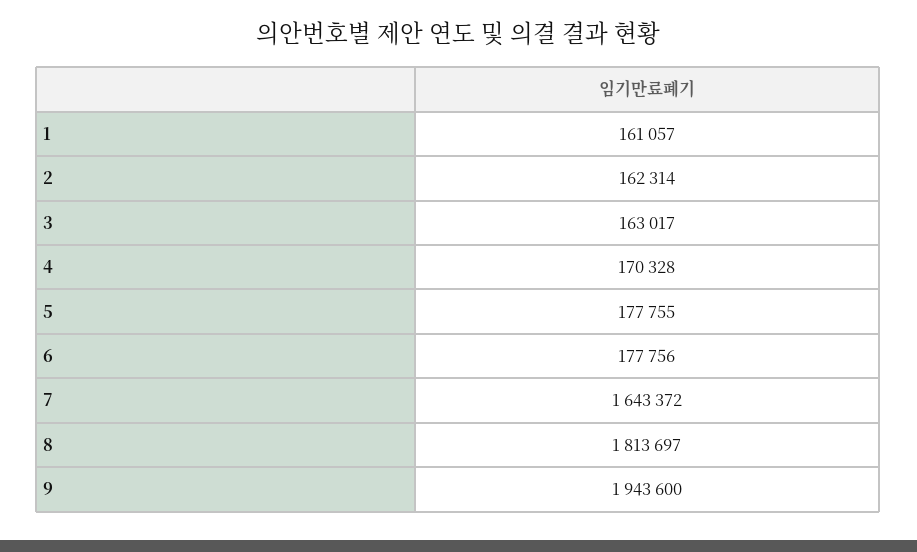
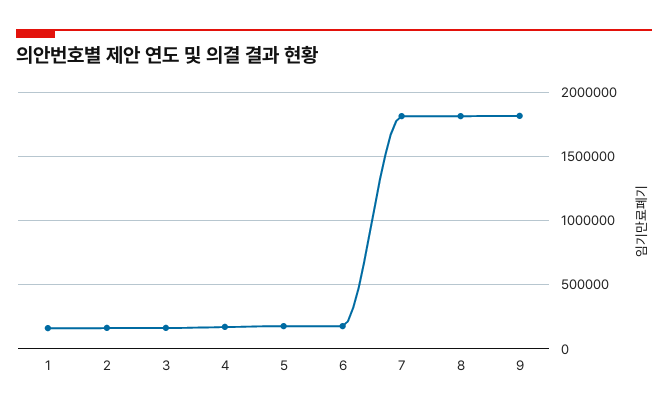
  {
    "1": 161057,
    "2": 162314,
    "3": 163017,
    "4": 170328,
    "5": 177755,
    "6": 177756,
-   "7": 1643372,
+   "7": 1800000,
    "8": 1813697,
-   "9": 1943600
+   "9": 1800000
  }

